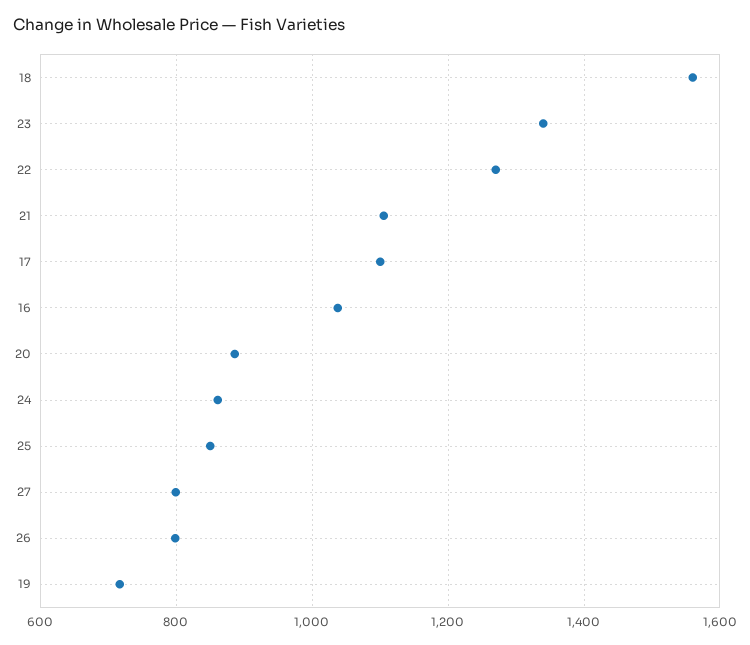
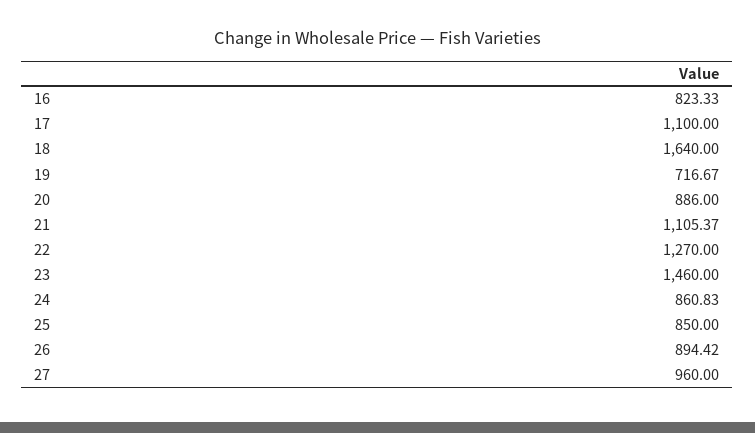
  {
-   "18": 1560,
+   "18": 1640,
-   "23": 1340,
+   "23": 1460,
    "22": 1270,
    "21": 1105.37,
    "17": 1100,
-   "16": 1040,
+   "16": 823.33,
    "20": 886,
    "24": 860.83,
    "25": 850,
-   "27": 800,
+   "27": 960,
-   "26": 800,
+   "26": 894.42,
    "19": 716.67
  }

